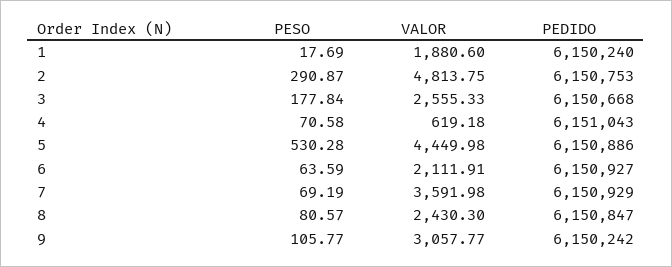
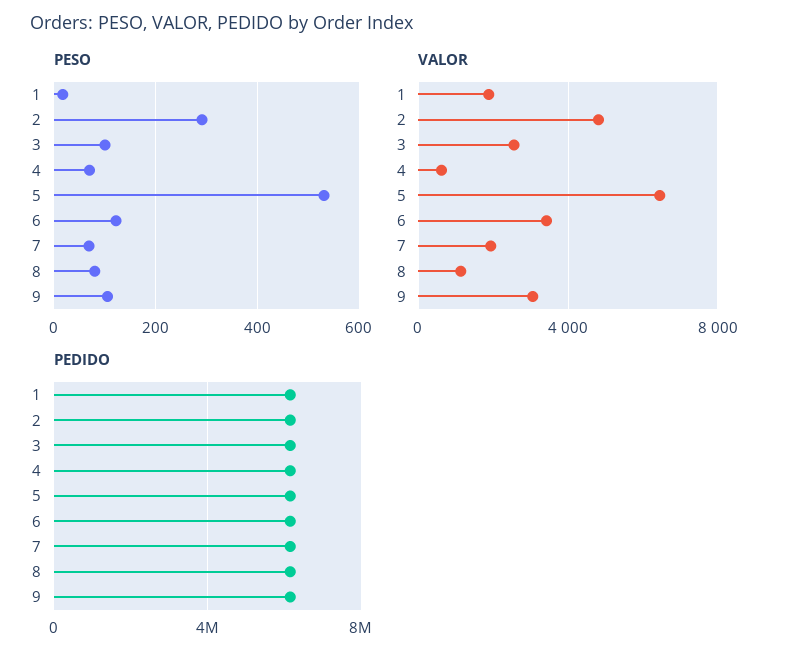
  {
    "PESO": {
      "1": 17.69,
      "2": 290.87,
-     "3": 177.84,
+     "3": 100,
      "4": 70.58,
      "5": 530.28,
-     "6": 63.59,
+     "6": 120,
      "7": 69.19,
      "8": 80.57,
      "9": 105.77
    },
    "VALOR": {
      "1": 1880.6,
      "2": 4813.75,
      "3": 2555.33,
      "4": 619.18,
-     "5": 4449.98,
+     "5": 6500,
-     "6": 2111.91,
+     "6": 3500,
-     "7": 3591.98,
+     "7": 2000,
-     "8": 2430.3,
+     "8": 1000,
      "9": 3057.77
    },
    "PEDIDO": {
      "1": 6150240,
      "2": 6150753,
      "3": 6150668,
      "4": 6151043,
      "5": 6150886,
      "6": 6150927,
      "7": 6150929,
      "8": 6150847,
      "9": 6150242
    }
  }

